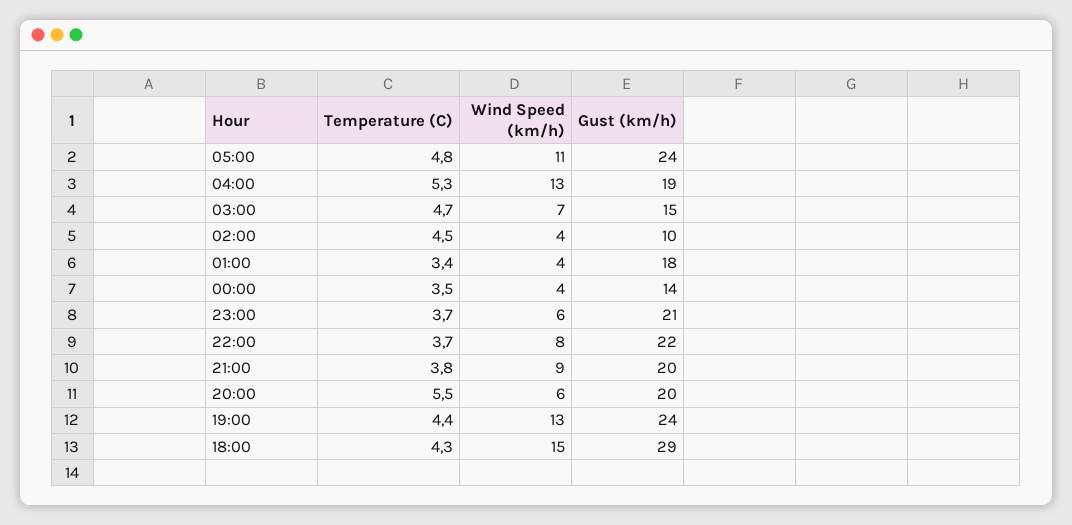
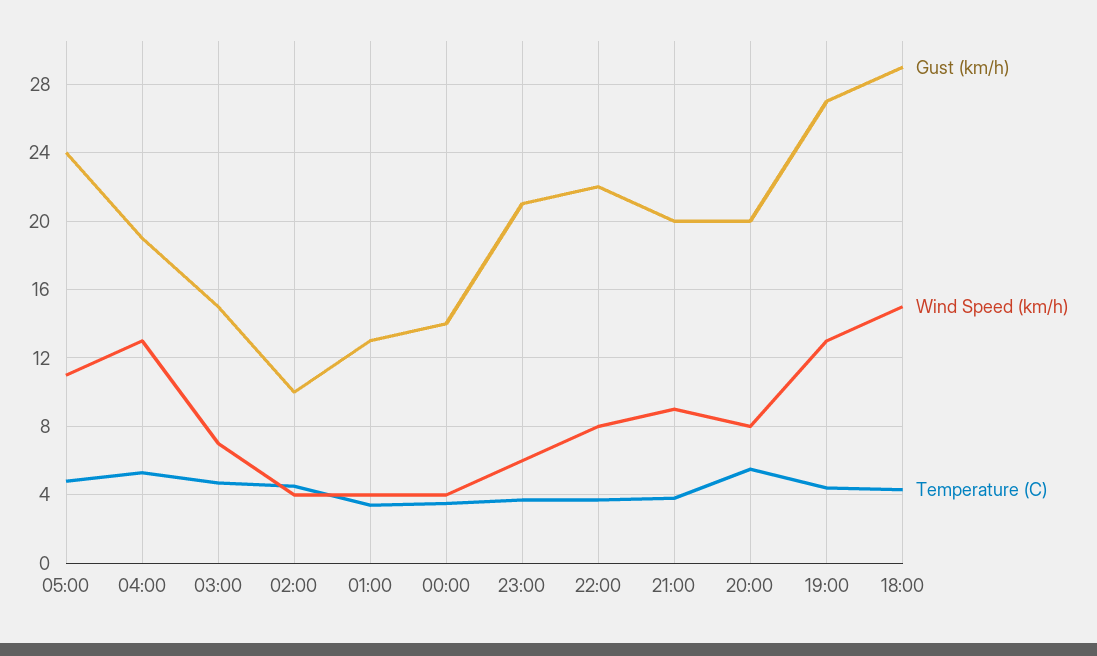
  {
    "Temperature (C)": {
      "05:00": 4.8,
      "04:00": 5.3,
      "03:00": 4.7,
      "02:00": 4.5,
      "01:00": 3.4,
      "00:00": 3.5,
      "23:00": 3.7,
      "22:00": 3.7,
      "21:00": 3.8,
      "20:00": 5.5,
      "19:00": 4.4,
      "18:00": 4.3
    },
    "Wind Speed (km/h)": {
      "05:00": 11,
      "04:00": 13,
      "03:00": 7,
      "02:00": 4,
      "01:00": 4,
      "00:00": 4,
      "23:00": 6,
      "22:00": 8,
      "21:00": 9,
-     "20:00": 6,
+     "20:00": 8,
      "19:00": 13,
      "18:00": 15
    },
    "Gust (km/h)": {
      "05:00": 24,
      "04:00": 19,
      "03:00": 15,
      "02:00": 10,
-     "01:00": 18,
+     "01:00": 13,
      "00:00": 14,
      "23:00": 21,
      "22:00": 22,
      "21:00": 20,
      "20:00": 20,
-     "19:00": 24,
+     "19:00": 27,
      "18:00": 29
    }
  }

